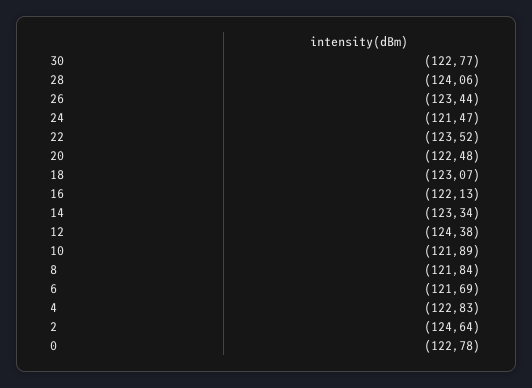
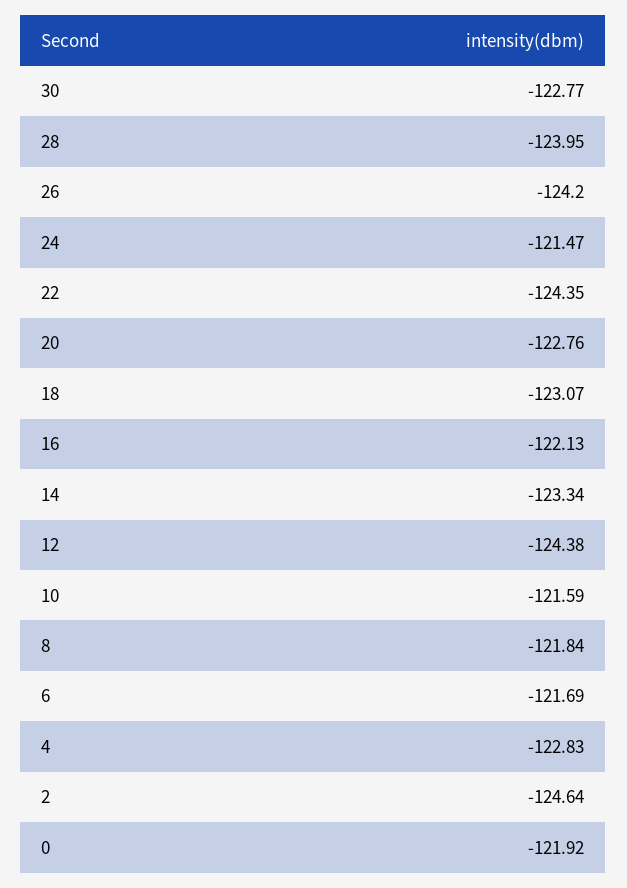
  {
    "30": -122.77,
-   "28": -124.06,
+   "28": -123.95,
-   "26": -123.44,
+   "26": -124.2,
    "24": -121.47,
-   "22": -123.52,
+   "22": -124.35,
-   "20": -122.48,
+   "20": -122.76,
    "18": -123.07,
    "16": -122.13,
    "14": -123.34,
    "12": -124.38,
-   "10": -121.89,
+   "10": -121.59,
    "8": -121.84,
    "6": -121.69,
    "4": -122.83,
    "2": -124.64,
-   "0": -122.78
+   "0": -121.92
  }

